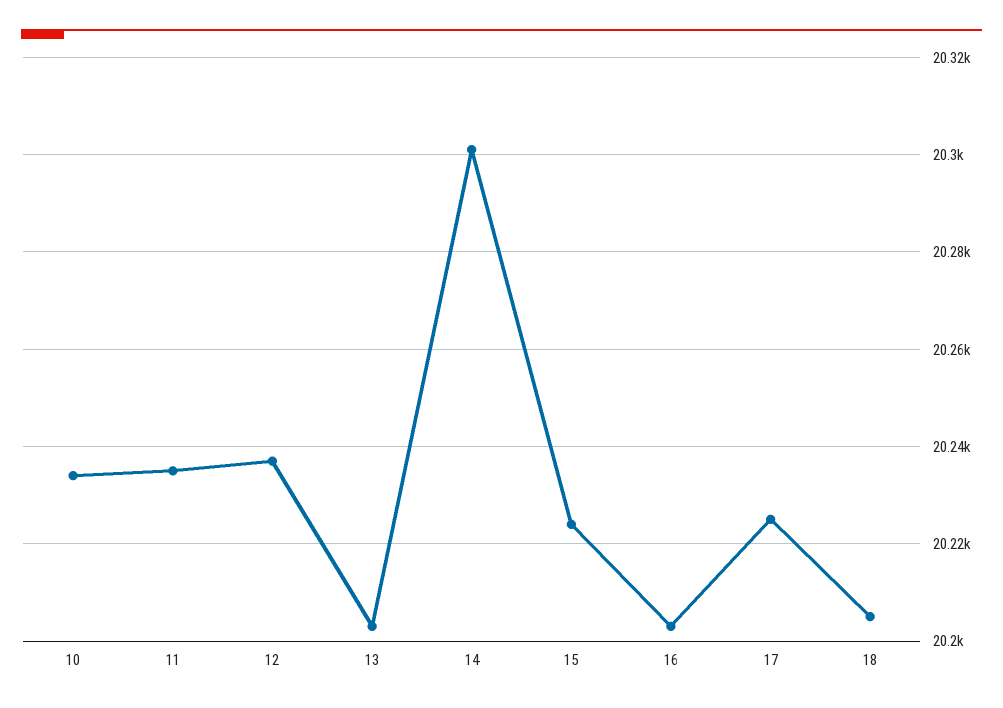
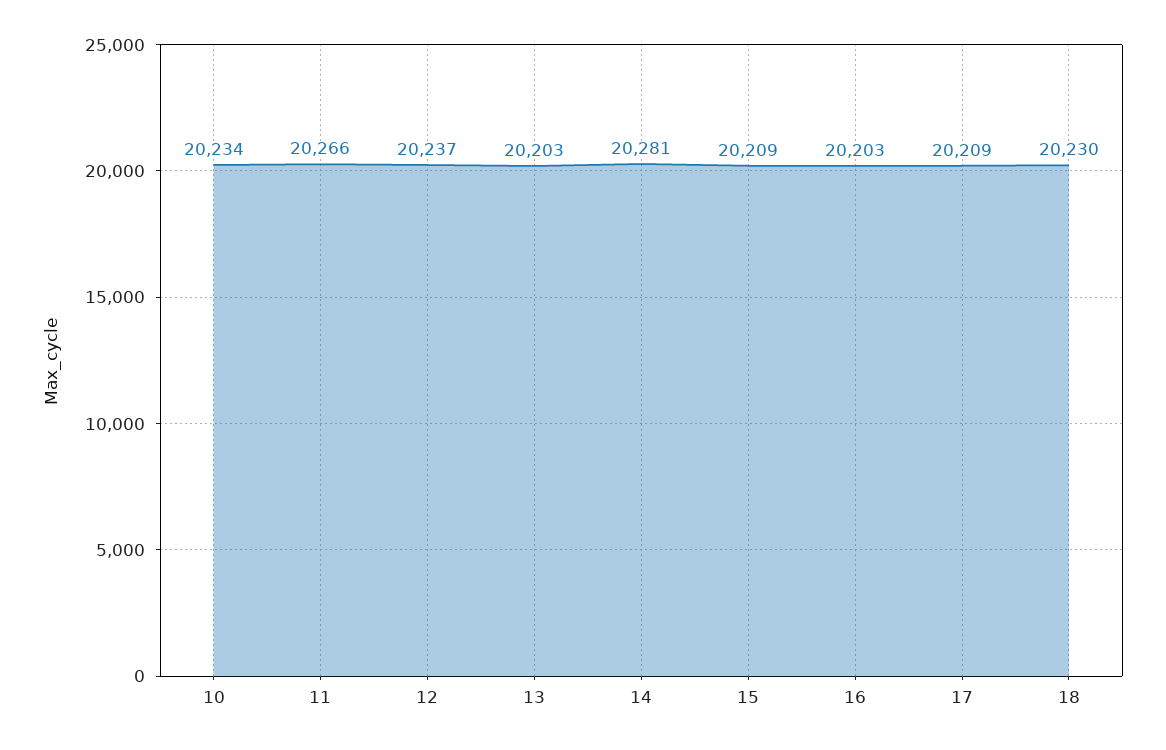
  {
    "10": 20234,
-   "11": 20235,
+   "11": 20266,
    "12": 20237,
    "13": 20203,
-   "14": 20300,
+   "14": 20281,
-   "15": 20225,
+   "15": 20209,
    "16": 20203,
-   "17": 20225,
+   "17": 20209,
-   "18": 20205
+   "18": 20230
  }

